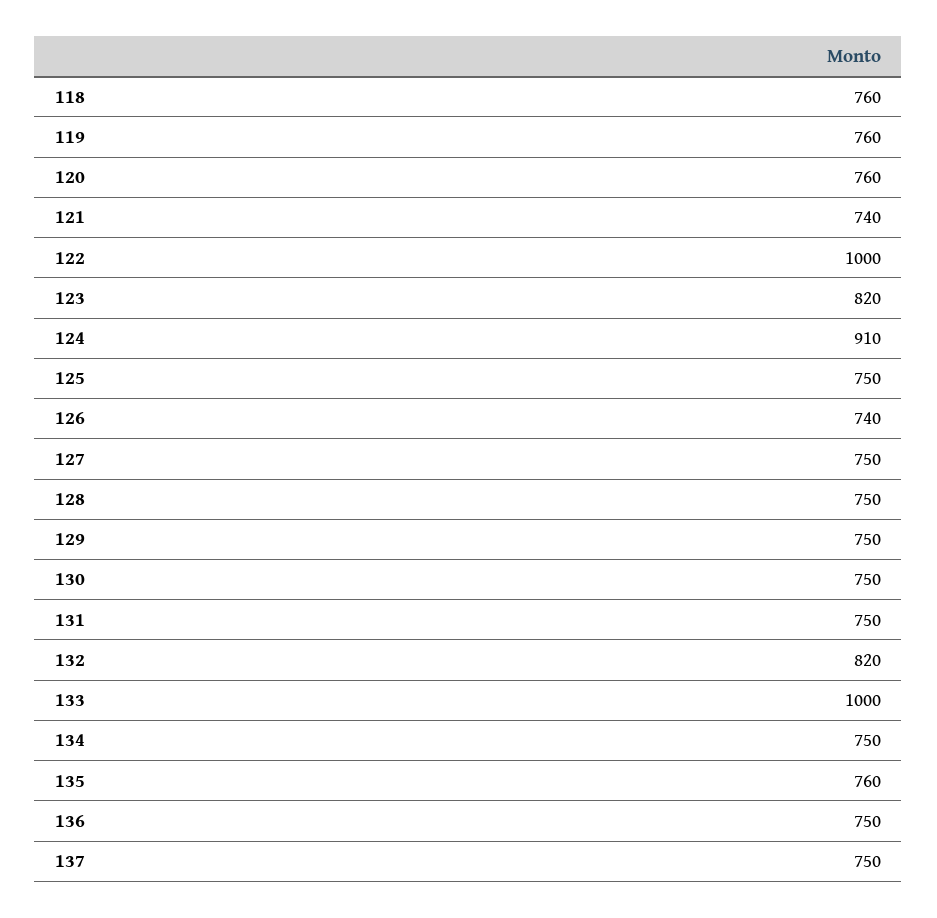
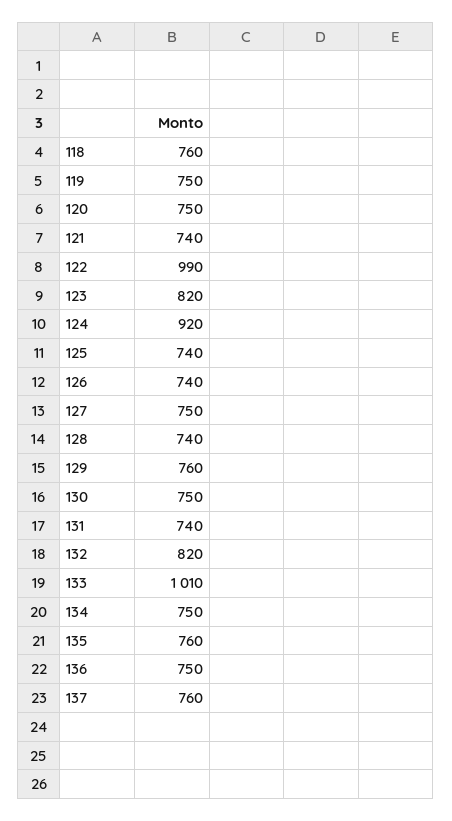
  {
    "118": 760,
-   "119": 760,
+   "119": 750,
-   "120": 760,
+   "120": 750,
    "121": 740,
-   "122": 1000,
+   "122": 990,
    "123": 820,
-   "124": 910,
+   "124": 920,
-   "125": 750,
+   "125": 740,
    "126": 740,
    "127": 750,
-   "128": 750,
+   "128": 740,
-   "129": 750,
+   "129": 760,
    "130": 750,
-   "131": 750,
+   "131": 740,
    "132": 820,
-   "133": 1000,
+   "133": 1010,
    "134": 750,
    "135": 760,
    "136": 750,
-   "137": 750
+   "137": 760
  }

